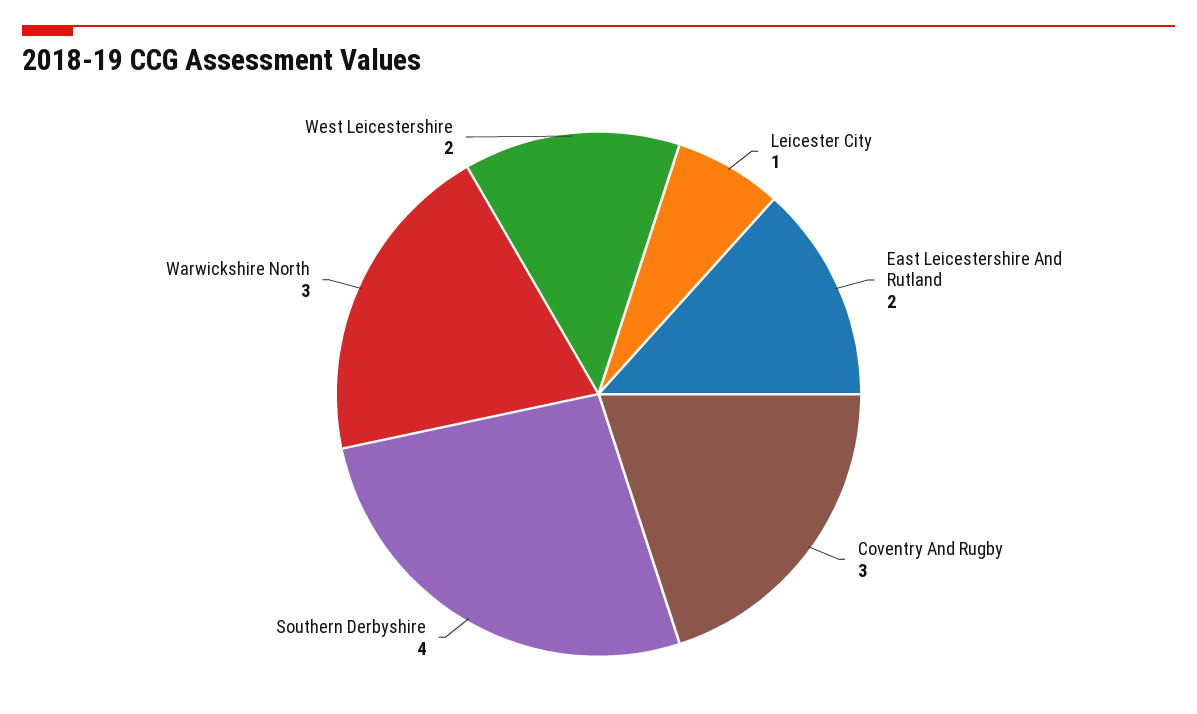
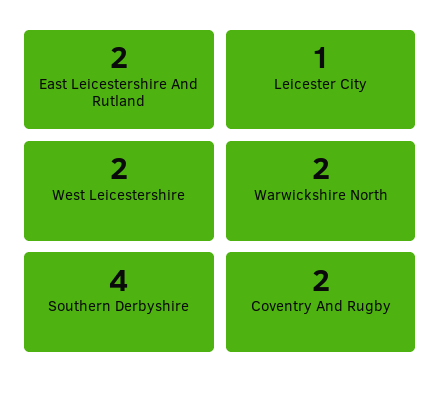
  {
    "Leicester City": 1,
    "East Leicestershire And Rutland": 2,
-   "Coventry And Rugby": 3,
+   "Coventry And Rugby": 2,
    "Southern Derbyshire": 4,
-   "Warwickshire North": 3,
+   "Warwickshire North": 2,
    "West Leicestershire": 2
  }

